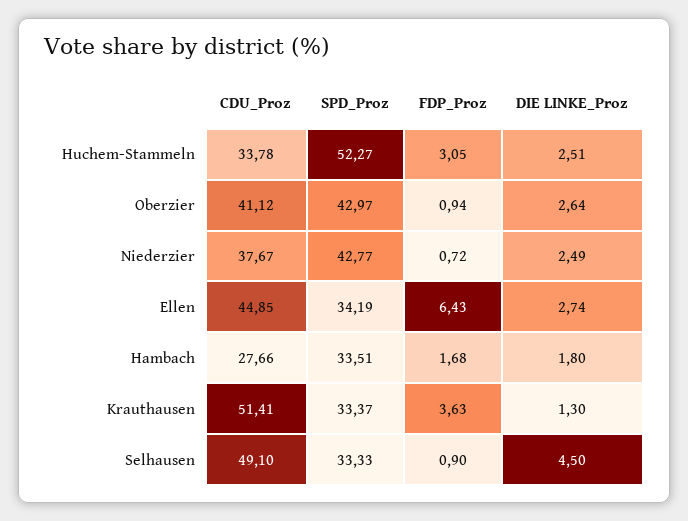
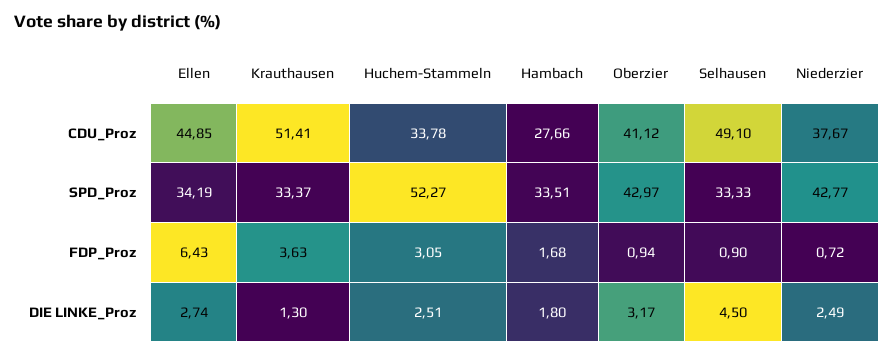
  {
    "CDU_Proz": {
      "Huchem-Stammeln": 33.78,
      "Oberzier": 41.12,
      "Niederzier": 37.67,
      "Ellen": 44.85,
      "Hambach": 27.66,
      "Krauthausen": 51.41,
      "Selhausen": 49.1
    },
    "SPD_Proz": {
      "Huchem-Stammeln": 52.27,
      "Oberzier": 42.97,
      "Niederzier": 42.77,
      "Ellen": 34.19,
      "Hambach": 33.51,
      "Krauthausen": 33.37,
      "Selhausen": 33.33
    },
    "FDP_Proz": {
      "Huchem-Stammeln": 3.05,
      "Oberzier": 0.94,
      "Niederzier": 0.72,
      "Ellen": 6.43,
      "Hambach": 1.68,
      "Krauthausen": 3.63,
      "Selhausen": 0.9
    },
    "DIE LINKE_Proz": {
      "Huchem-Stammeln": 2.51,
-     "Oberzier": 2.64,
+     "Oberzier": 3.17,
      "Niederzier": 2.49,
      "Ellen": 2.74,
      "Hambach": 1.8,
      "Krauthausen": 1.3,
      "Selhausen": 4.5
    }
  }

